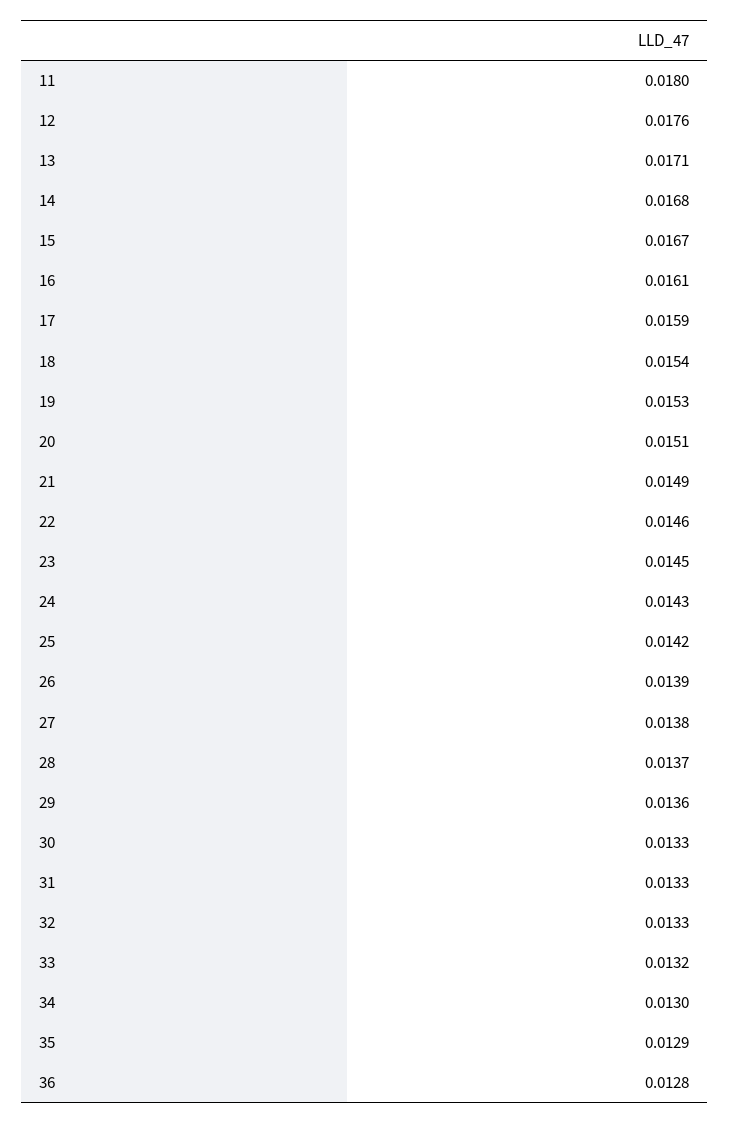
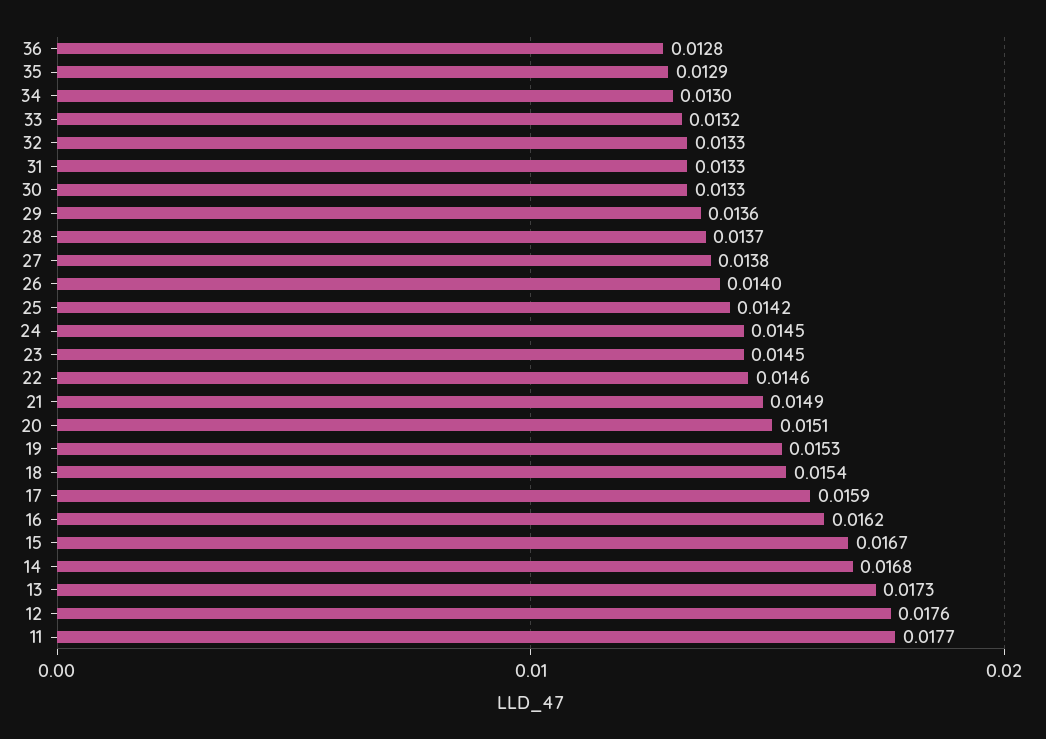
  {
-   "11": 0.018,
+   "11": 0.0177,
    "12": 0.0176,
-   "13": 0.0171,
+   "13": 0.0173,
    "14": 0.0168,
    "15": 0.0167,
-   "16": 0.0161,
+   "16": 0.0162,
    "17": 0.0159,
    "18": 0.0154,
    "19": 0.0153,
    "20": 0.0151,
    "21": 0.0149,
    "22": 0.0146,
    "23": 0.0145,
-   "24": 0.0143,
+   "24": 0.0145,
    "25": 0.0142,
-   "26": 0.0139,
+   "26": 0.014,
    "27": 0.0138,
    "28": 0.0137,
    "29": 0.0136,
    "30": 0.0133,
    "31": 0.0133,
    "32": 0.0133,
    "33": 0.0132,
    "34": 0.013,
    "35": 0.0129,
    "36": 0.0128
  }

